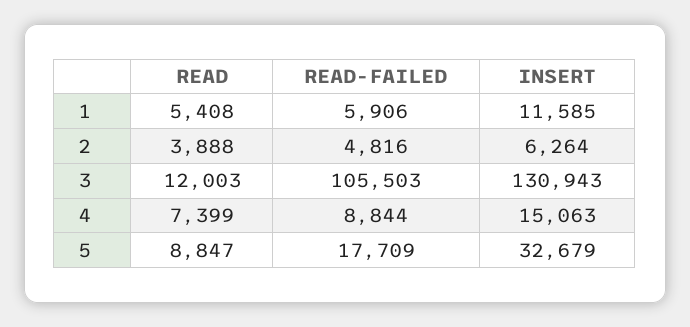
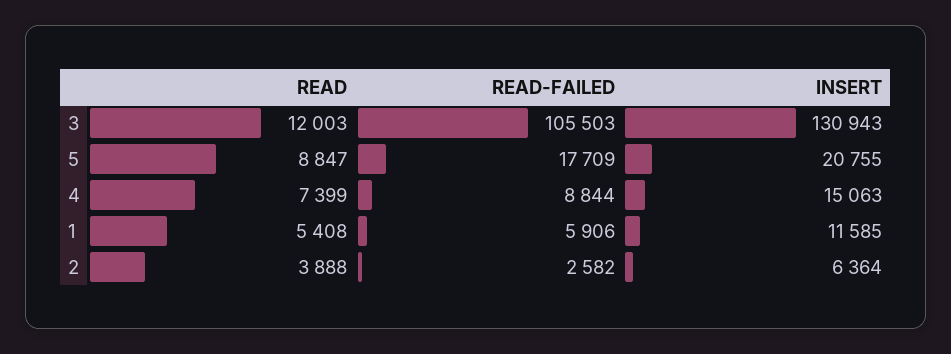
  {
    "READ": {
      "1": 5408,
      "2": 3888,
      "3": 12003,
      "4": 7399,
      "5": 8847
    },
    "READ-FAILED": {
      "1": 5906,
-     "2": 4816,
+     "2": 2582,
      "3": 105503,
      "4": 8844,
      "5": 17709
    },
    "INSERT": {
      "1": 11585,
-     "2": 6264,
+     "2": 6364,
      "3": 130943,
      "4": 15063,
-     "5": 32679
+     "5": 20755
    }
  }

